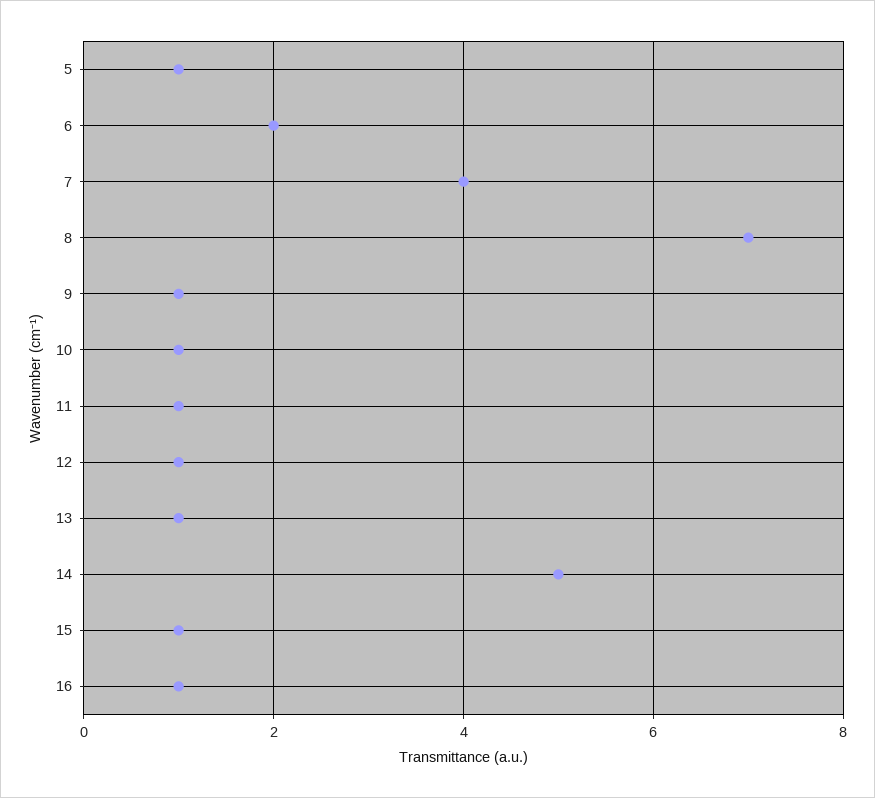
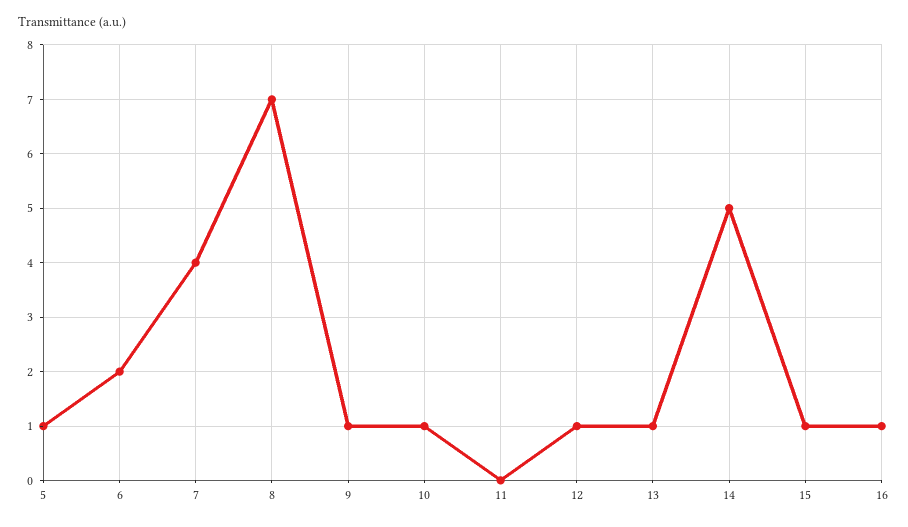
  {
    "5": 1,
    "6": 2,
    "7": 4,
    "8": 7,
    "9": 1,
    "10": 1,
-   "11": 1,
+   "11": 0,
    "12": 1,
    "13": 1,
    "14": 5,
    "15": 1,
    "16": 1
  }

